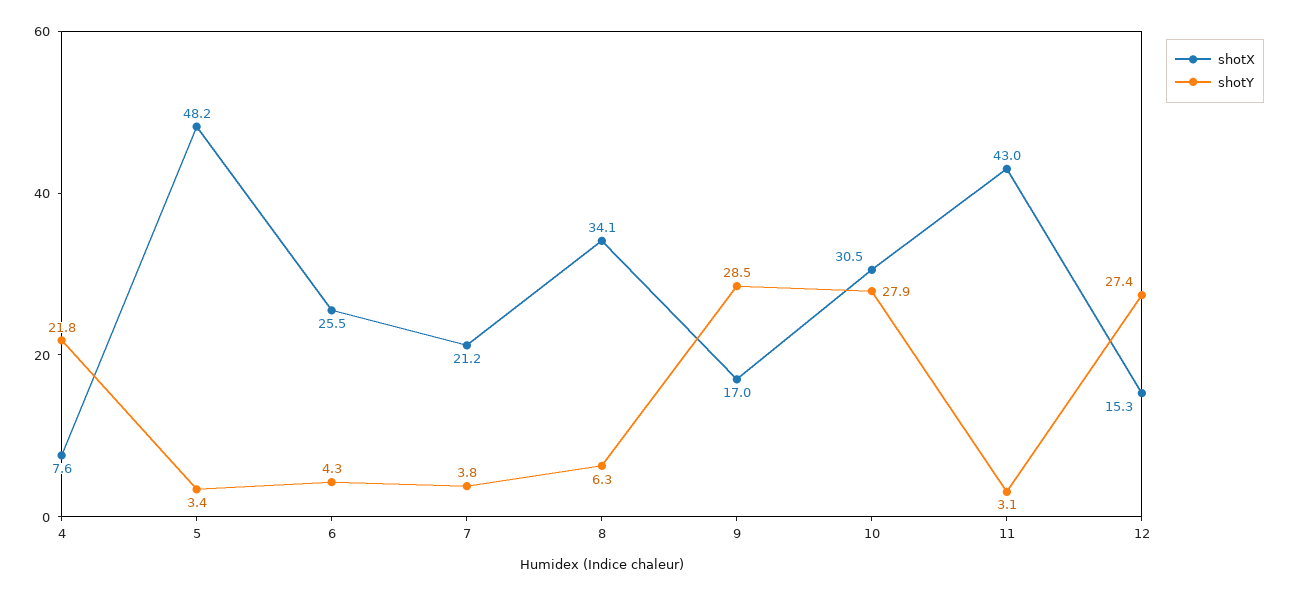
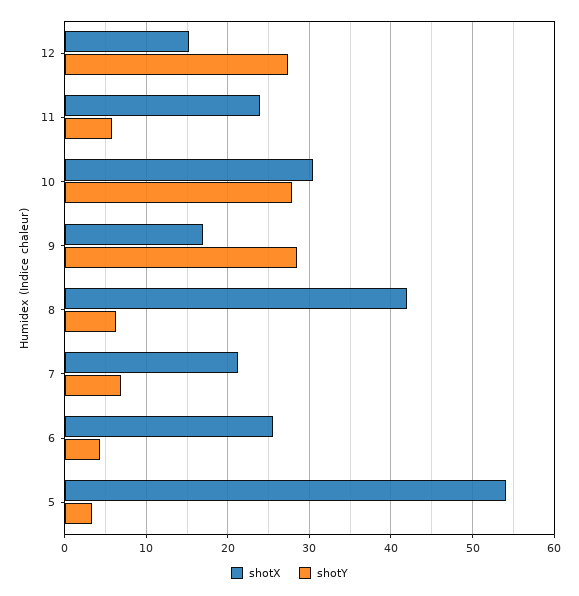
  {
    "shotX": {
-     "4": 7.6,
-     "5": 48.2,
+     "5": 54,
      "6": 25.5,
      "7": 21.2,
-     "8": 34.1,
+     "8": 42,
      "9": 17,
      "10": 30.5,
-     "11": 43,
+     "11": 24,
      "12": 15.3
    },
    "shotY": {
-     "4": 21.8,
      "5": 3.4,
      "6": 4.3,
-     "7": 3.8,
+     "7": 7,
      "8": 6.3,
      "9": 28.5,
      "10": 27.9,
-     "11": 3.1,
+     "11": 6,
      "12": 27.4
    }
  }

